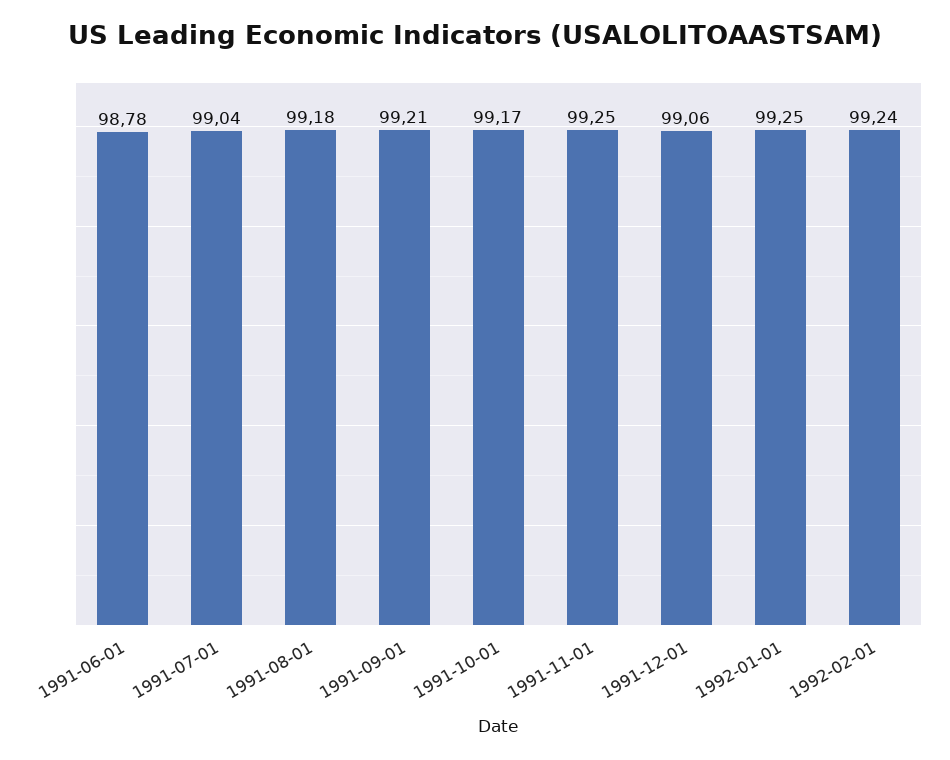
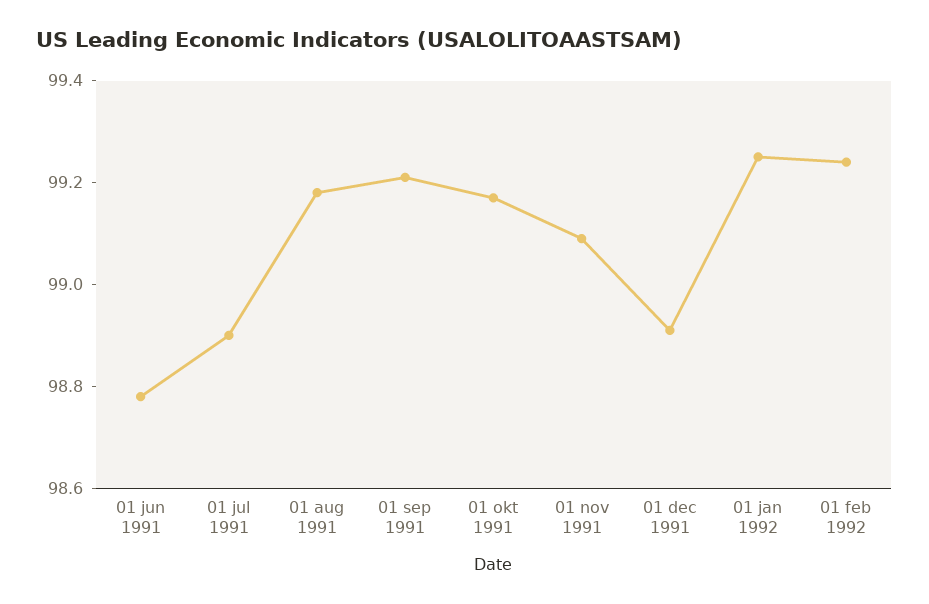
  {
    "1991-06-01": 98.78,
-   "1991-07-01": 99.04,
+   "1991-07-01": 98.9,
    "1991-08-01": 99.18,
    "1991-09-01": 99.21,
    "1991-10-01": 99.17,
-   "1991-11-01": 99.25,
+   "1991-11-01": 99.1,
-   "1991-12-01": 99.06,
+   "1991-12-01": 98.9,
    "1992-01-01": 99.25,
    "1992-02-01": 99.24
  }

